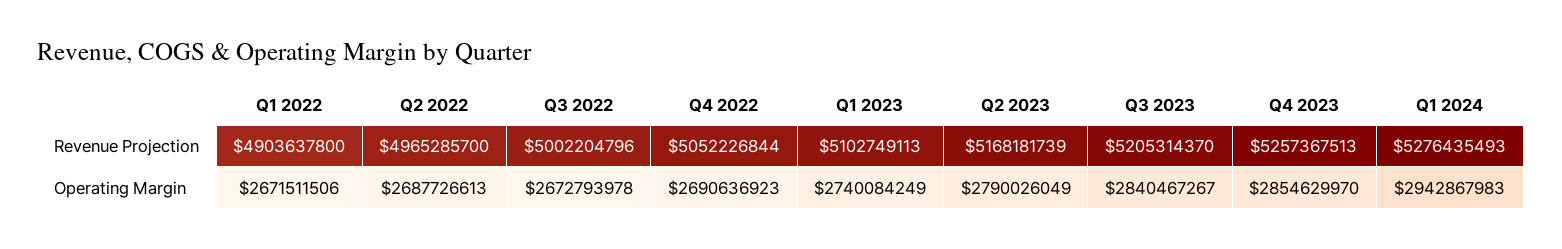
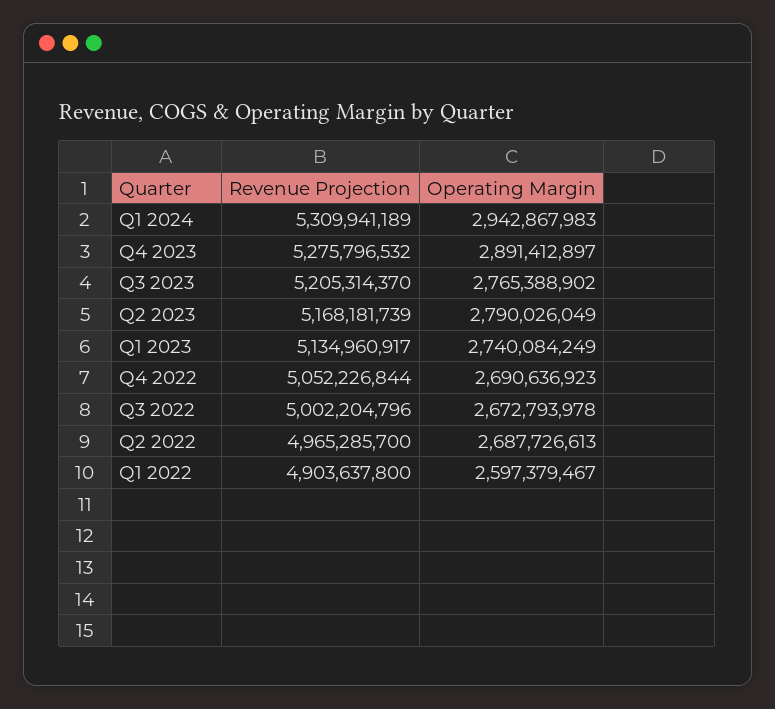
  {
    "Q1 2022": {
      "Revenue Projection": 4903637800,
-     "Operating Margin": 2671511506
+     "Operating Margin": 2597379467
    },
    "Q2 2022": {
      "Revenue Projection": 4965285700,
      "Operating Margin": 2687726613
    },
    "Q3 2022": {
      "Revenue Projection": 5002204796,
      "Operating Margin": 2672793978
    },
    "Q4 2022": {
      "Revenue Projection": 5052226844,
      "Operating Margin": 2690636923
    },
    "Q1 2023": {
-     "Revenue Projection": 5102749113,
+     "Revenue Projection": 5134960917,
      "Operating Margin": 2740084249
    },
    "Q2 2023": {
      "Revenue Projection": 5168181739,
      "Operating Margin": 2790026049
    },
    "Q3 2023": {
      "Revenue Projection": 5205314370,
-     "Operating Margin": 2840467267
+     "Operating Margin": 2765388902
    },
    "Q4 2023": {
-     "Revenue Projection": 5257367513,
+     "Revenue Projection": 5275796532,
-     "Operating Margin": 2854629970
+     "Operating Margin": 2891412897
    },
    "Q1 2024": {
-     "Revenue Projection": 5276435493,
+     "Revenue Projection": 5309941189,
      "Operating Margin": 2942867983
    }
  }

